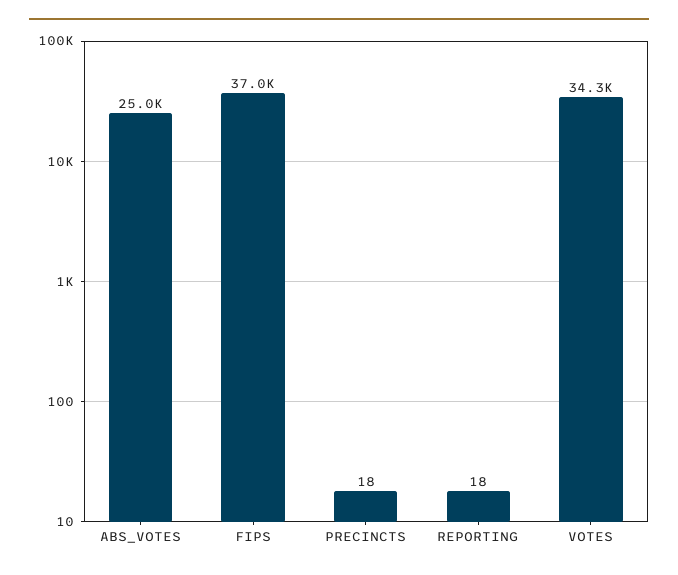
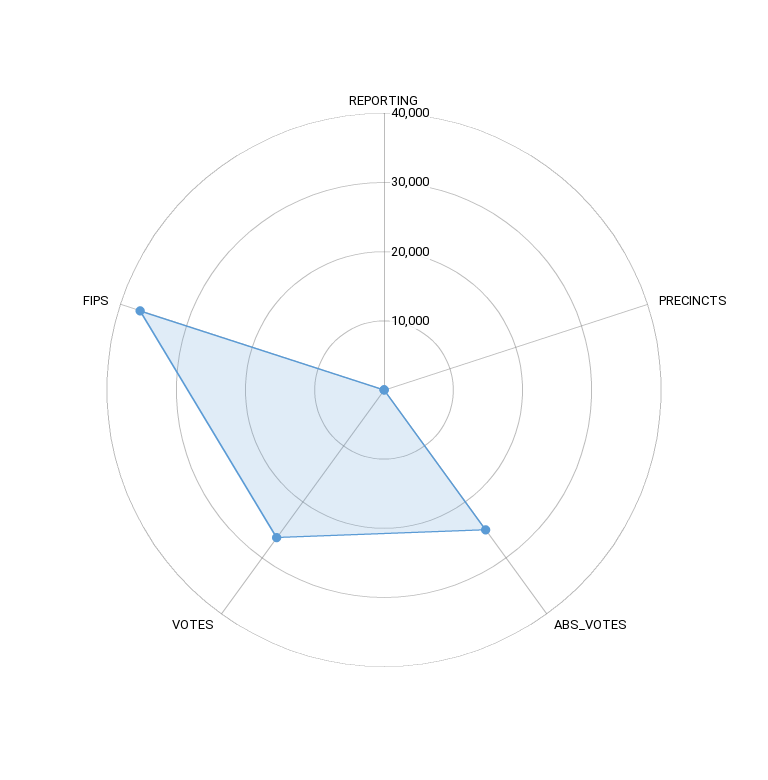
  {
    "ABS_VOTES": 25000,
    "FIPS": 37000,
    "PRECINCTS": 18,
    "REPORTING": 18,
-   "VOTES": 34300
+   "VOTES": 26000
  }

